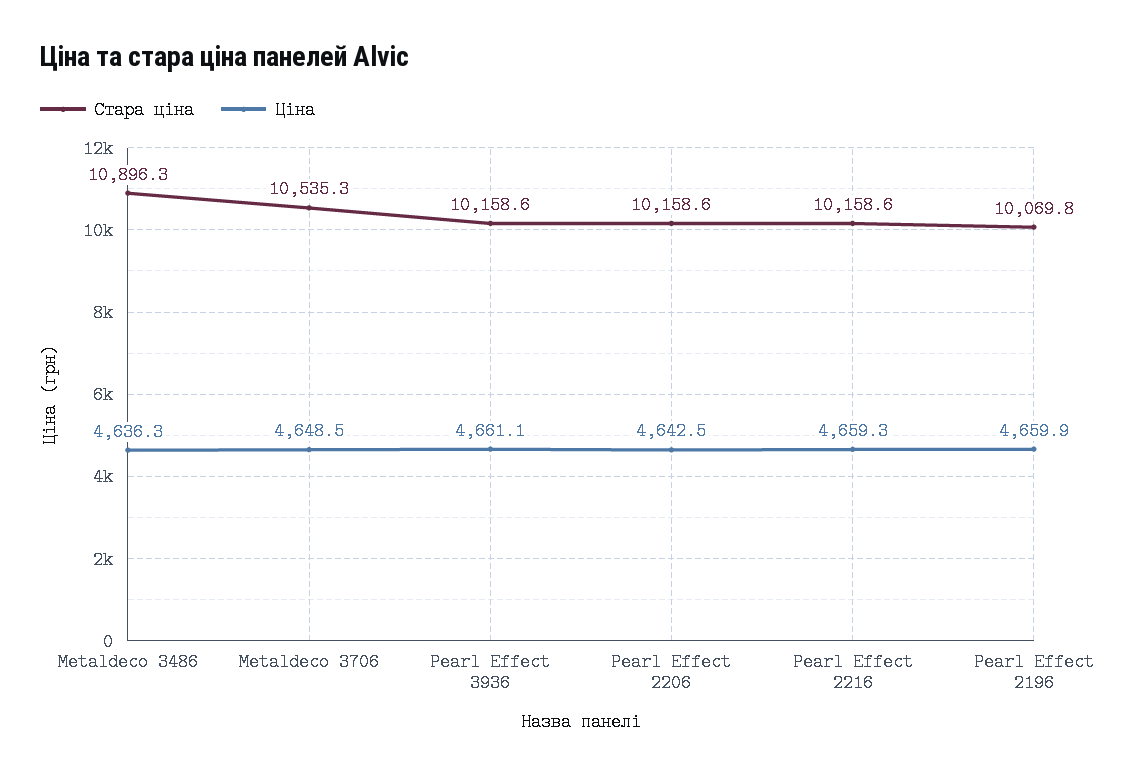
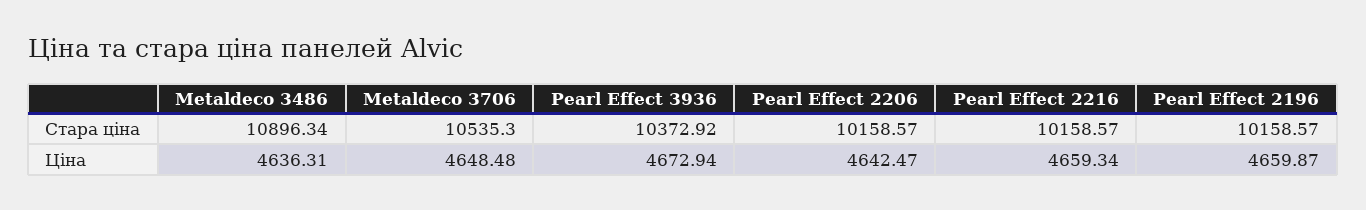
  {
    "Стара ціна": {
      "Metaldeco 3486": 10896.34,
      "Metaldeco 3706": 10535.3,
-     "Pearl Effect 3936": 10158.6,
+     "Pearl Effect 3936": 10372.92,
      "Pearl Effect 2206": 10158.57,
      "Pearl Effect 2216": 10158.57,
-     "Pearl Effect 2196": 10069.8
+     "Pearl Effect 2196": 10158.57
    },
    "Ціна": {
      "Metaldeco 3486": 4636.31,
      "Metaldeco 3706": 4648.48,
-     "Pearl Effect 3936": 4661.1,
+     "Pearl Effect 3936": 4672.94,
      "Pearl Effect 2206": 4642.47,
      "Pearl Effect 2216": 4659.34,
      "Pearl Effect 2196": 4659.87
    }
  }

